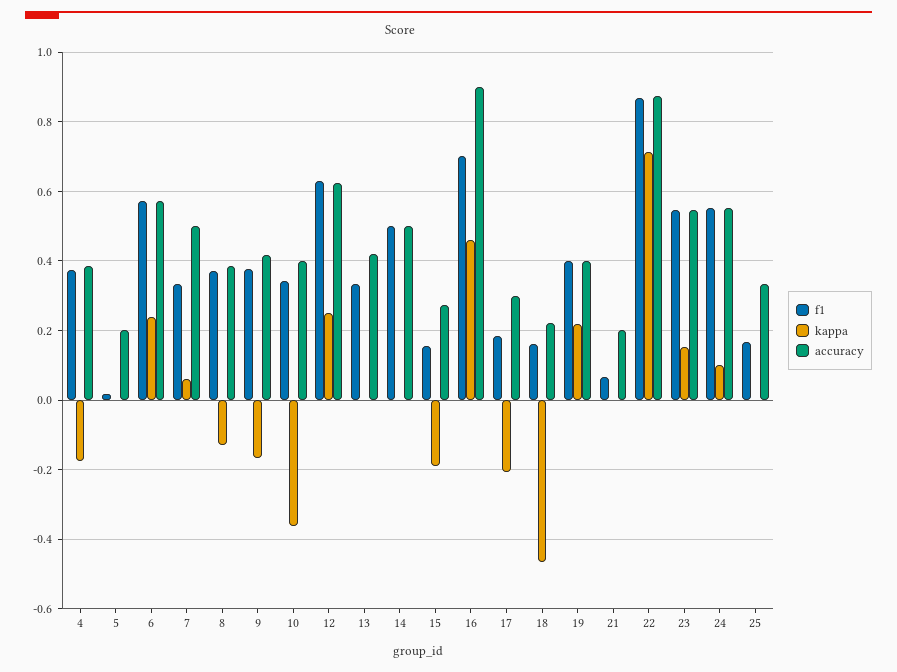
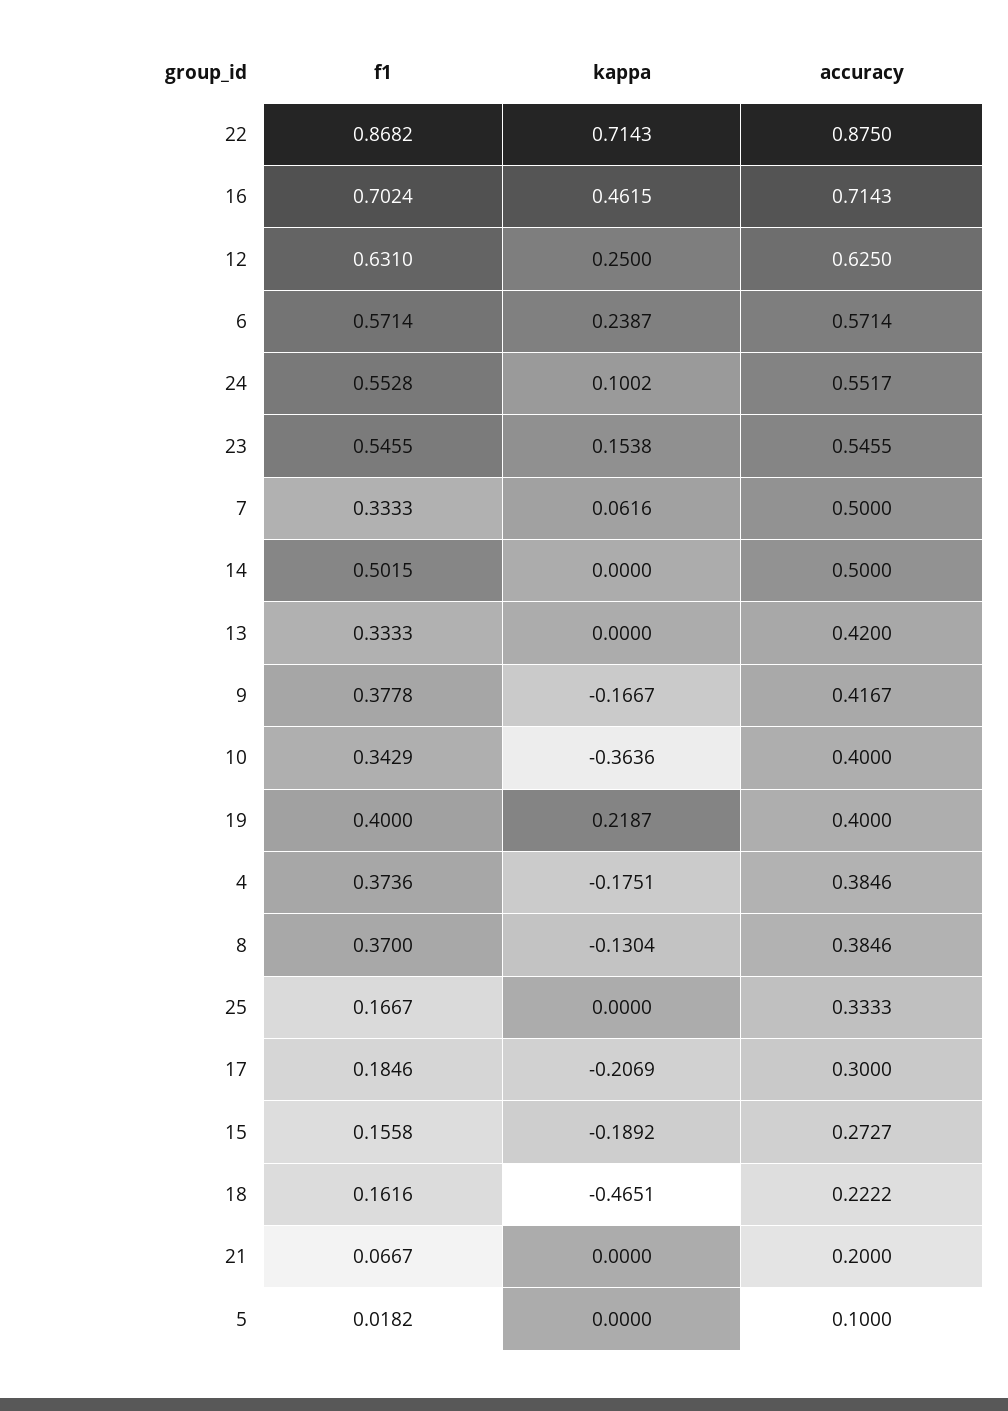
  {
    "f1": {
      "4": 0.3736,
      "5": 0.0182,
      "6": 0.5714,
      "7": 0.3333,
      "8": 0.37,
      "9": 0.3778,
      "10": 0.3429,
      "12": 0.631,
      "13": 0.3333,
      "14": 0.5015,
      "15": 0.1558,
      "16": 0.7024,
      "17": 0.1846,
      "18": 0.1616,
      "19": 0.4,
      "21": 0.0667,
      "22": 0.8682,
      "23": 0.5455,
      "24": 0.5528,
      "25": 0.1667
    },
    "kappa": {
      "4": -0.1751,
      "5": 0,
      "6": 0.2387,
      "7": 0.0616,
      "8": -0.1304,
      "9": -0.1667,
      "10": -0.3636,
      "12": 0.25,
      "13": 0,
      "14": 0,
      "15": -0.1892,
      "16": 0.4615,
      "17": -0.2069,
      "18": -0.4651,
      "19": 0.2187,
      "21": 0,
      "22": 0.7143,
      "23": 0.1538,
      "24": 0.1002,
      "25": 0
    },
    "accuracy": {
      "4": 0.3846,
-     "5": 0.2,
+     "5": 0.1,
      "6": 0.5714,
      "7": 0.5,
      "8": 0.3846,
      "9": 0.4167,
      "10": 0.4,
      "12": 0.625,
      "13": 0.42,
      "14": 0.5,
      "15": 0.2727,
-     "16": 0.9,
+     "16": 0.7143,
      "17": 0.3,
      "18": 0.2222,
      "19": 0.4,
      "21": 0.2,
      "22": 0.875,
      "23": 0.5455,
      "24": 0.5517,
      "25": 0.3333
    }
  }

